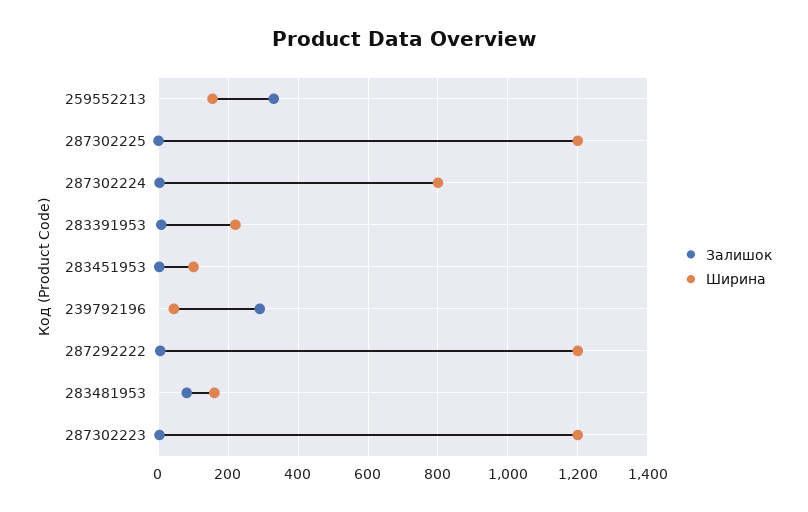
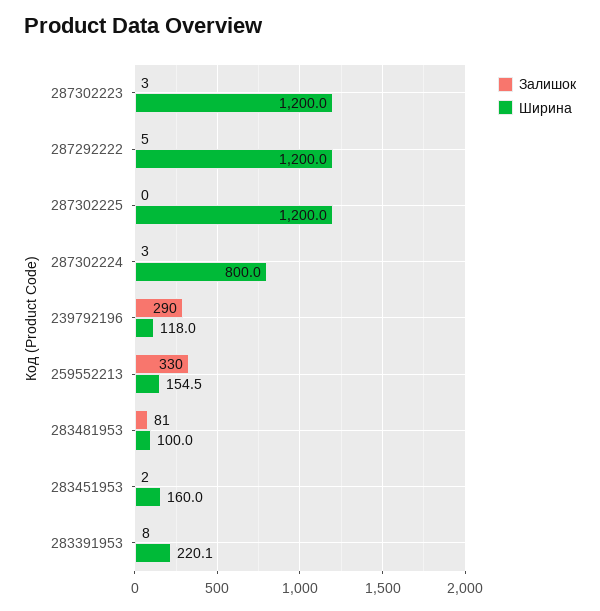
  {
    "Залишок": {
      "259552213": 330,
      "287302225": 0,
      "287302224": 3,
      "283391953": 8,
      "283451953": 2,
      "239792196": 290,
      "287292222": 5,
      "283481953": 81,
      "287302223": 3
    },
    "Ширина": {
      "259552213": 154.5,
      "287302225": 1200,
      "287302224": 800,
      "283391953": 220.1,
-     "283451953": 100,
+     "283451953": 160,
-     "239792196": 40,
+     "239792196": 118,
      "287292222": 1200,
-     "283481953": 160,
+     "283481953": 100,
      "287302223": 1200
    }
  }

